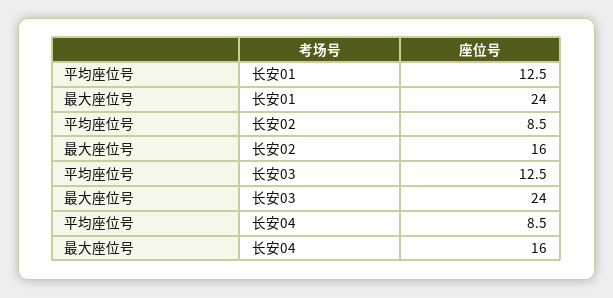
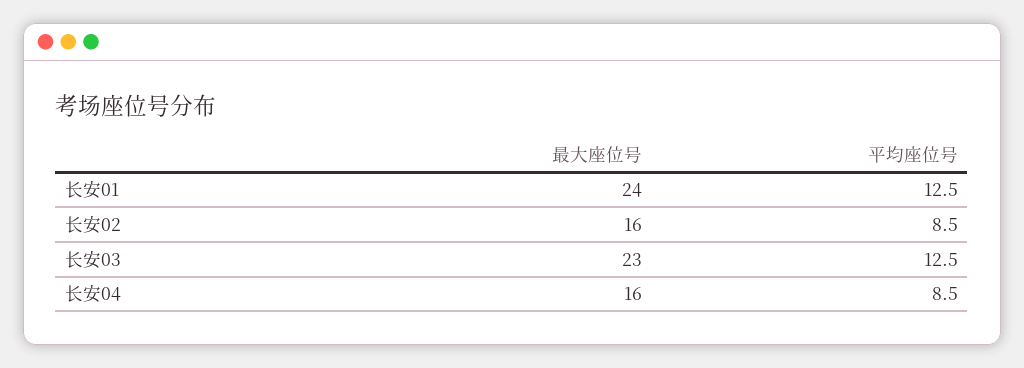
  {
    "平均座位号": {
      "长安01": 12.5,
      "长安02": 8.5,
      "长安03": 12.5,
      "长安04": 8.5
    },
    "最大座位号": {
      "长安01": 24,
      "长安02": 16,
-     "长安03": 24,
+     "长安03": 23,
      "长安04": 16
    }
  }

